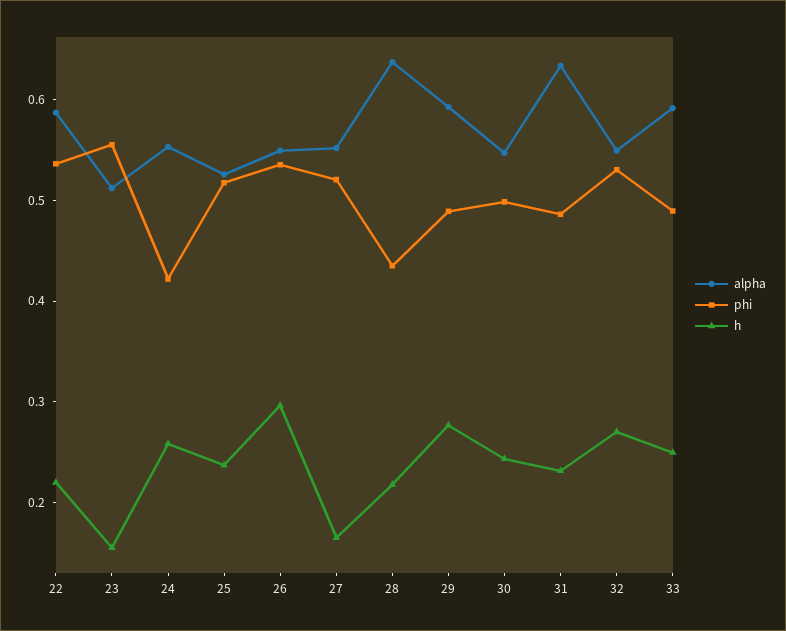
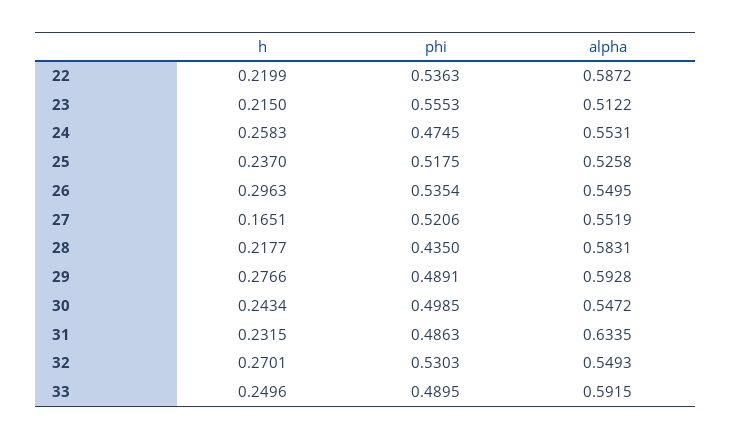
  {
    "alpha": {
      "22": 0.5872,
      "23": 0.5122,
      "24": 0.5531,
      "25": 0.5258,
      "26": 0.5495,
      "27": 0.5519,
-     "28": 0.64,
+     "28": 0.5831,
      "29": 0.5928,
      "30": 0.5472,
      "31": 0.6335,
      "32": 0.5493,
      "33": 0.5915
    },
    "phi": {
      "22": 0.5363,
      "23": 0.5553,
-     "24": 0.42,
+     "24": 0.4745,
      "25": 0.5175,
      "26": 0.5354,
      "27": 0.5206,
      "28": 0.435,
      "29": 0.4891,
      "30": 0.4985,
      "31": 0.4863,
      "32": 0.5303,
      "33": 0.4895
    },
    "h": {
      "22": 0.2199,
-     "23": 0.16,
+     "23": 0.215,
      "24": 0.2583,
      "25": 0.237,
      "26": 0.2963,
      "27": 0.1651,
      "28": 0.2177,
      "29": 0.2766,
      "30": 0.2434,
      "31": 0.2315,
      "32": 0.2701,
      "33": 0.2496
    }
  }

